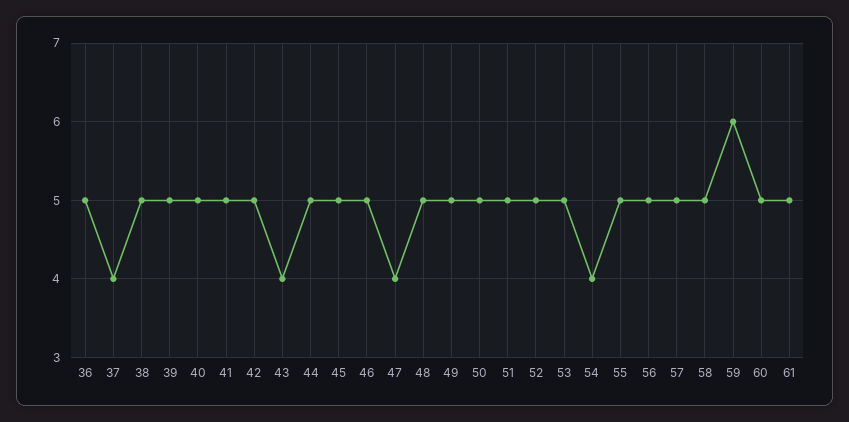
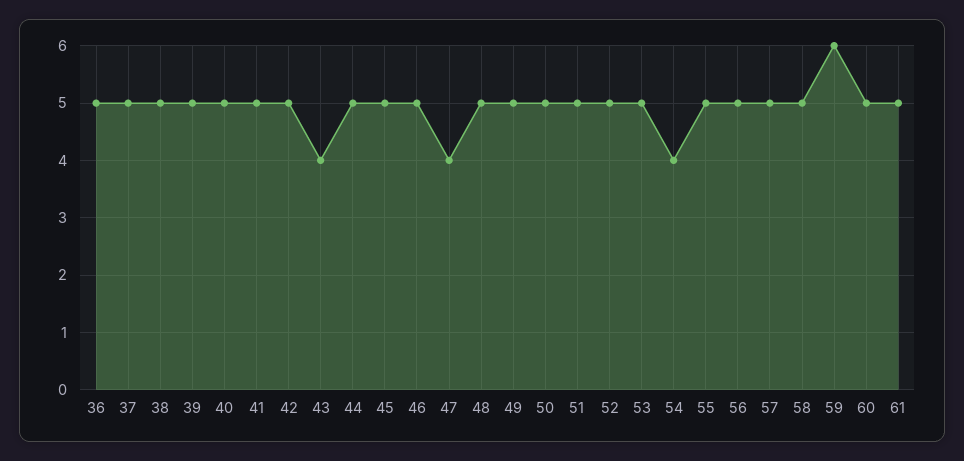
  {
    "36": 5,
-   "37": 4,
+   "37": 5,
    "38": 5,
    "39": 5,
    "40": 5,
    "41": 5,
    "42": 5,
    "43": 4,
    "44": 5,
    "45": 5,
    "46": 5,
    "47": 4,
    "48": 5,
    "49": 5,
    "50": 5,
    "51": 5,
    "52": 5,
    "53": 5,
    "54": 4,
    "55": 5,
    "56": 5,
    "57": 5,
    "58": 5,
    "59": 6,
    "60": 5,
    "61": 5
  }

